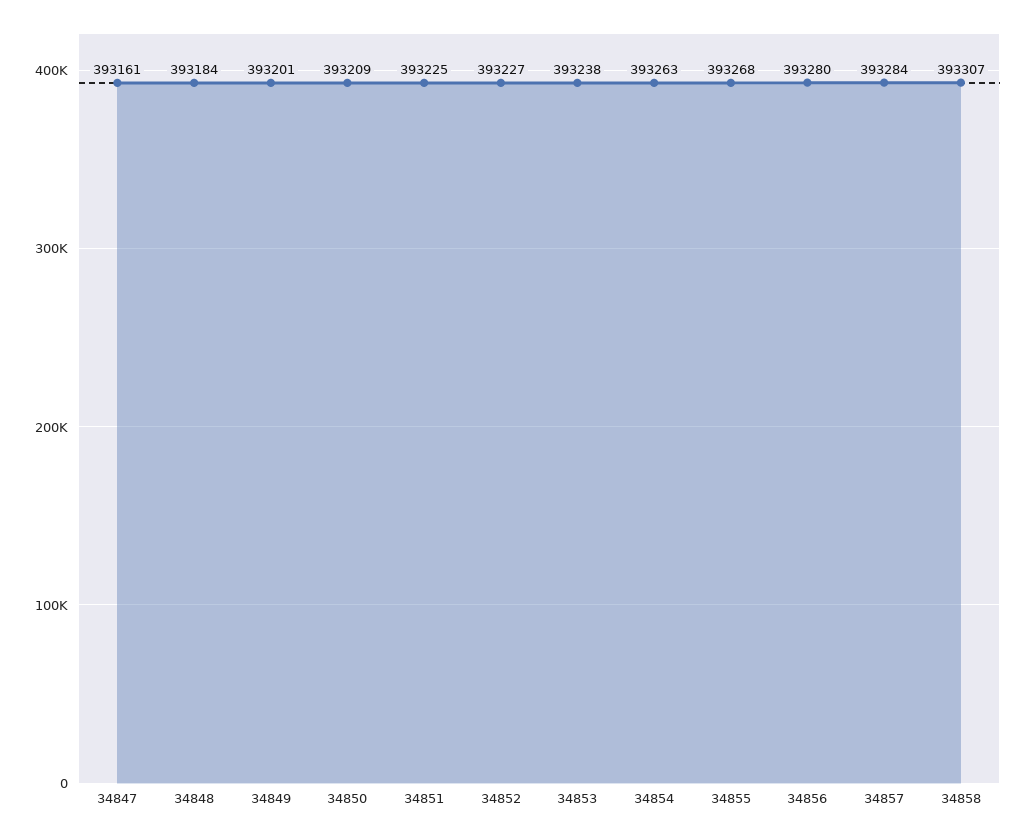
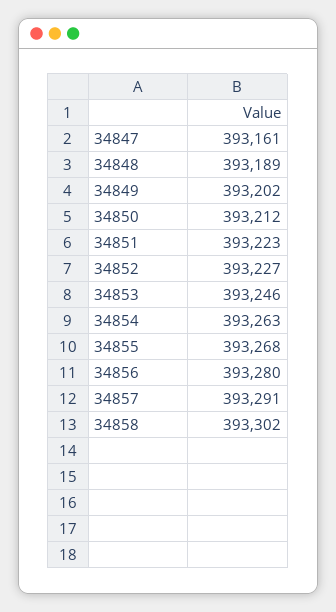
  {
    "34847": 393161,
-   "34848": 393184,
+   "34848": 393189,
-   "34849": 393201,
+   "34849": 393202,
-   "34850": 393209,
+   "34850": 393212,
-   "34851": 393225,
+   "34851": 393223,
    "34852": 393227,
-   "34853": 393238,
+   "34853": 393246,
    "34854": 393263,
    "34855": 393268,
    "34856": 393280,
-   "34857": 393284,
+   "34857": 393291,
-   "34858": 393307
+   "34858": 393302
  }

